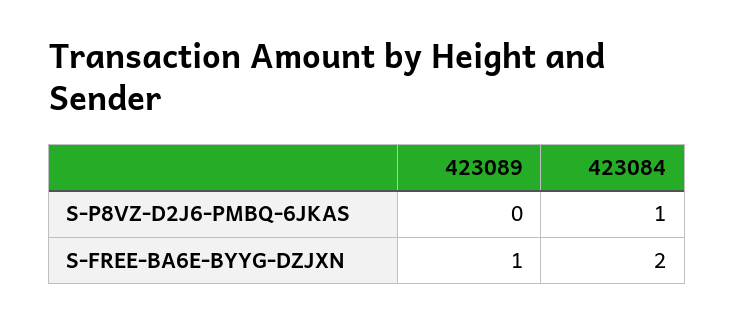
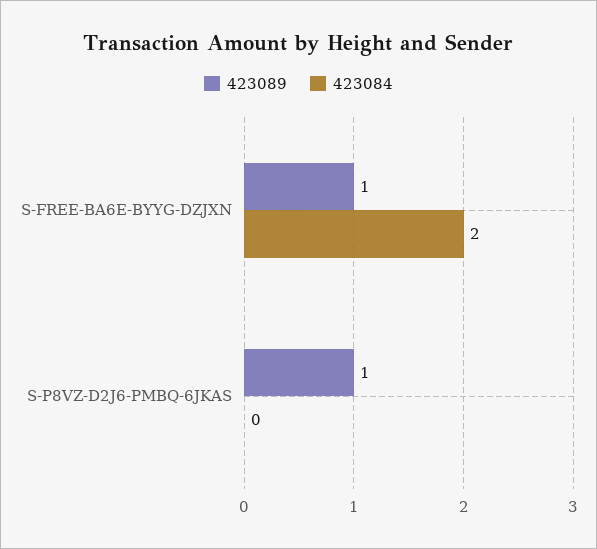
  {
    "423089": {
-     "S-P8VZ-D2J6-PMBQ-6JKAS": 0,
+     "S-P8VZ-D2J6-PMBQ-6JKAS": 1,
      "S-FREE-BA6E-BYYG-DZJXN": 1
    },
    "423084": {
-     "S-P8VZ-D2J6-PMBQ-6JKAS": 1,
+     "S-P8VZ-D2J6-PMBQ-6JKAS": 0,
      "S-FREE-BA6E-BYYG-DZJXN": 2
    }
  }

